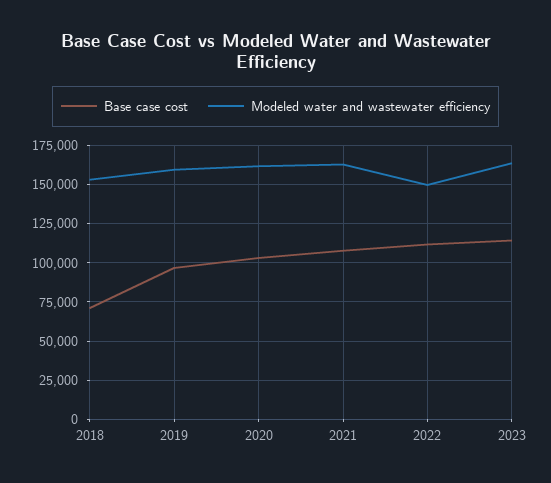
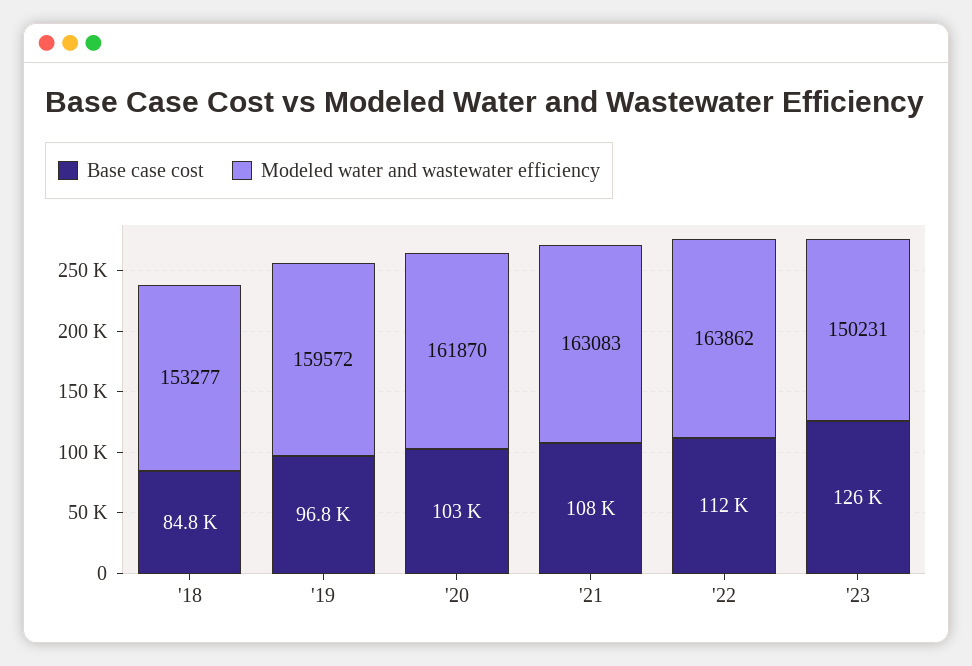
  {
    "Base case cost": {
-     "2018": 70000,
+     "2018": 84800,
      "2019": 96800,
      "2020": 103000,
      "2021": 108000,
      "2022": 112000,
-     "2023": 115000
+     "2023": 126000
    },
    "Modeled water and wastewater efficiency": {
      "2018": 153277,
      "2019": 159572,
      "2020": 161870,
      "2021": 163083,
-     "2022": 150000,
+     "2022": 163862,
-     "2023": 165000
+     "2023": 150231
    }
  }

